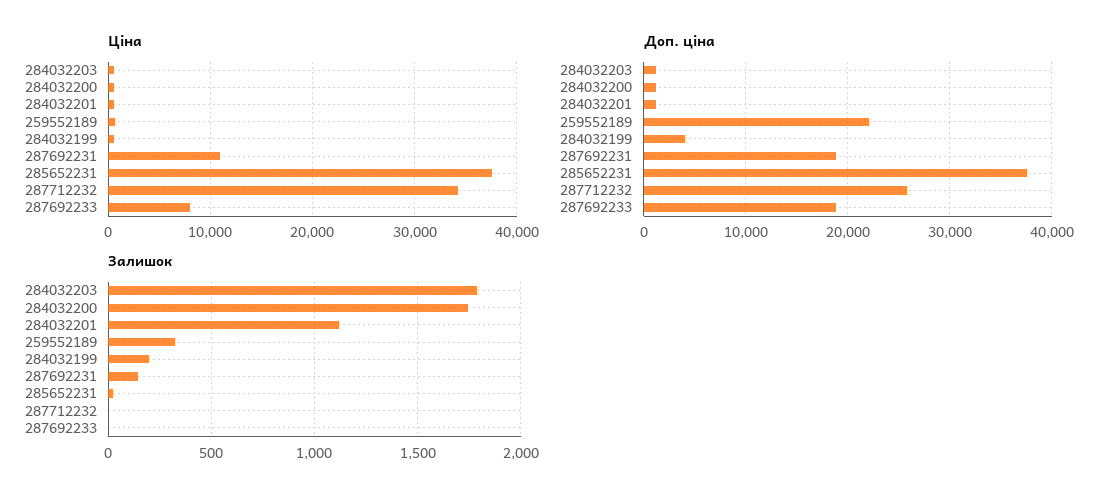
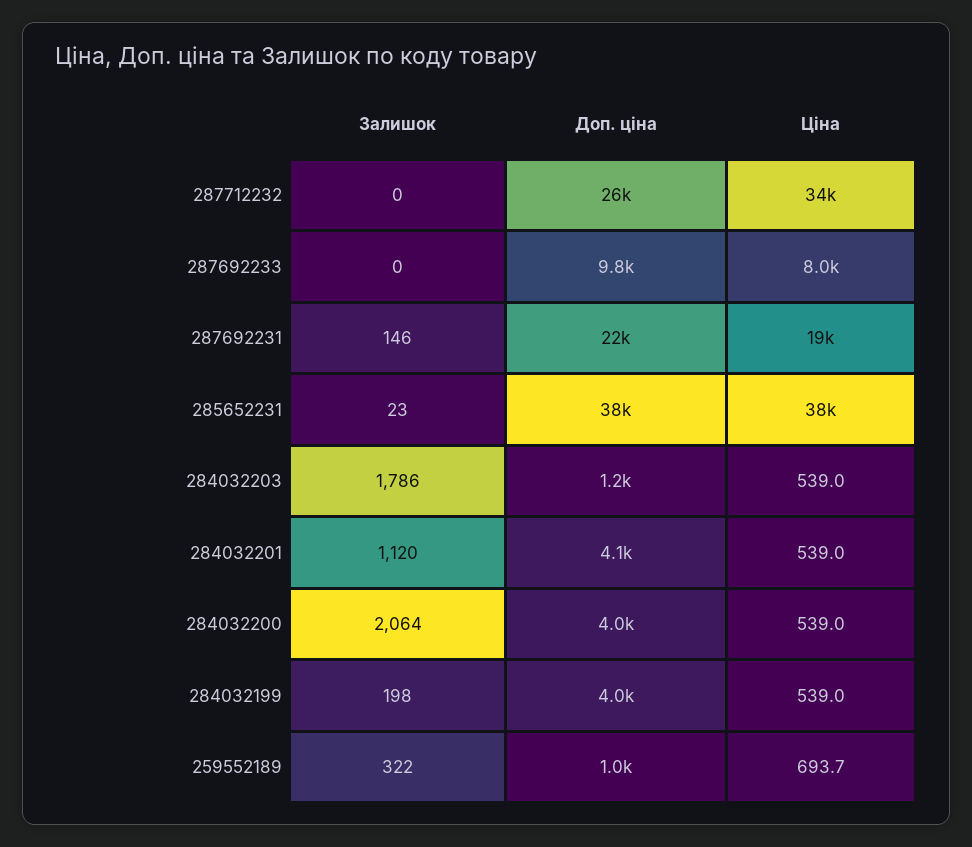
  {
    "Ціна": {
      "284032203": 539,
      "284032200": 539,
      "284032201": 539,
      "259552189": 693.7,
      "284032199": 539,
-     "287692231": 11000,
+     "287692231": 19000,
      "285652231": 38000,
      "287712232": 34000,
      "287692233": 8000
    },
    "Доп. ціна": {
      "284032203": 1200,
-     "284032200": 1000,
+     "284032200": 4000,
-     "284032201": 1000,
+     "284032201": 4100,
-     "259552189": 22000,
+     "259552189": 1000,
      "284032199": 4000,
-     "287692231": 19000,
+     "287692231": 22000,
      "285652231": 38000,
      "287712232": 26000,
-     "287692233": 19000
+     "287692233": 9800
    },
    "Залишок": {
      "284032203": 1786,
-     "284032200": 1750,
+     "284032200": 2064,
      "284032201": 1120,
      "259552189": 322,
      "284032199": 198,
      "287692231": 146,
      "285652231": 23,
      "287712232": 0,
      "287692233": 0
    }
  }

